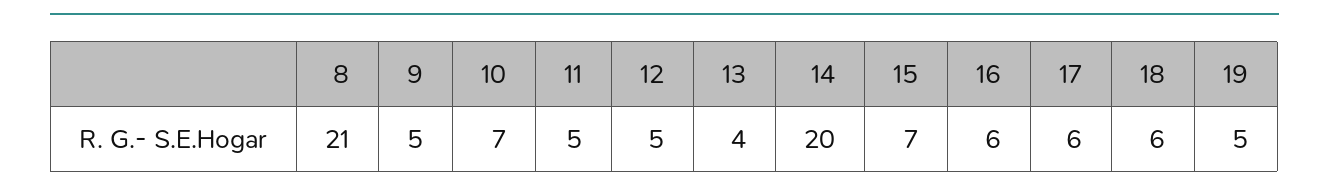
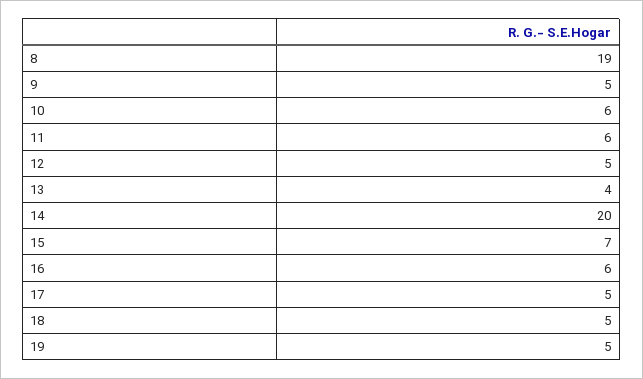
  {
-   "8": 21,
+   "8": 19,
    "9": 5,
-   "10": 7,
+   "10": 6,
-   "11": 5,
+   "11": 6,
    "12": 5,
    "13": 4,
    "14": 20,
    "15": 7,
    "16": 6,
-   "17": 6,
+   "17": 5,
-   "18": 6,
+   "18": 5,
    "19": 5
  }

